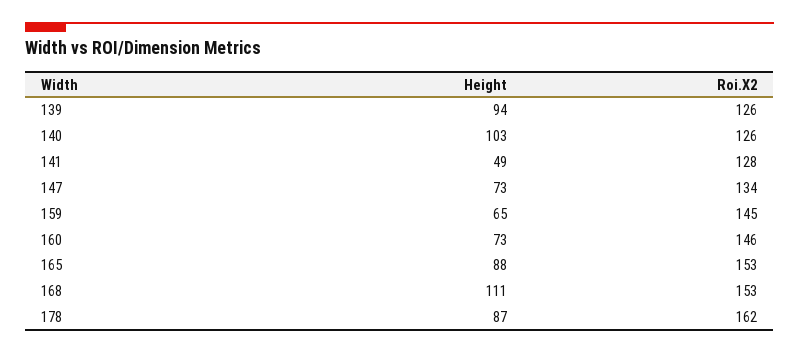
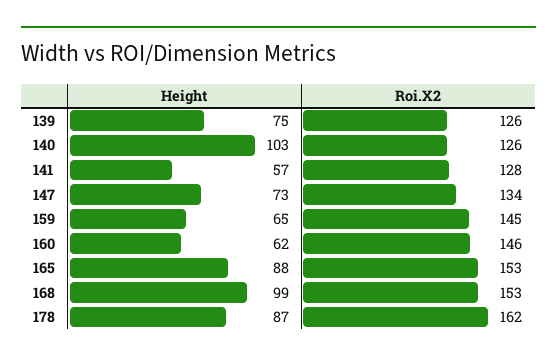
  {
    "Height": {
-     "139": 94,
+     "139": 75,
      "140": 103,
-     "141": 49,
+     "141": 57,
      "147": 73,
      "159": 65,
-     "160": 73,
+     "160": 62,
      "165": 88,
-     "168": 111,
+     "168": 99,
      "178": 87
    },
    "Roi.X2": {
      "139": 126,
      "140": 126,
      "141": 128,
      "147": 134,
      "159": 145,
      "160": 146,
      "165": 153,
      "168": 153,
      "178": 162
    }
  }

